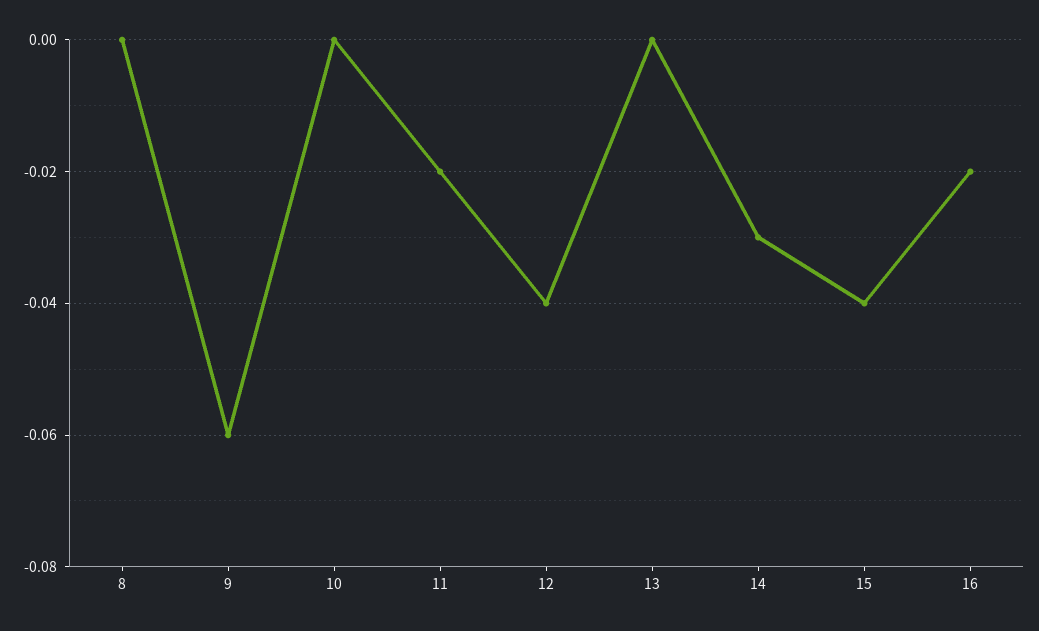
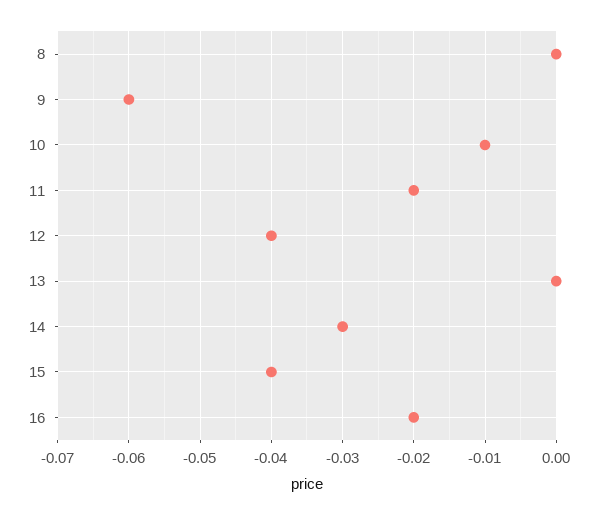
  {
    "8": 0,
    "9": -0.06,
-   "10": 0,
+   "10": -0.01,
    "11": -0.02,
    "12": -0.04,
    "13": 0,
    "14": -0.03,
    "15": -0.04,
    "16": -0.02
  }

